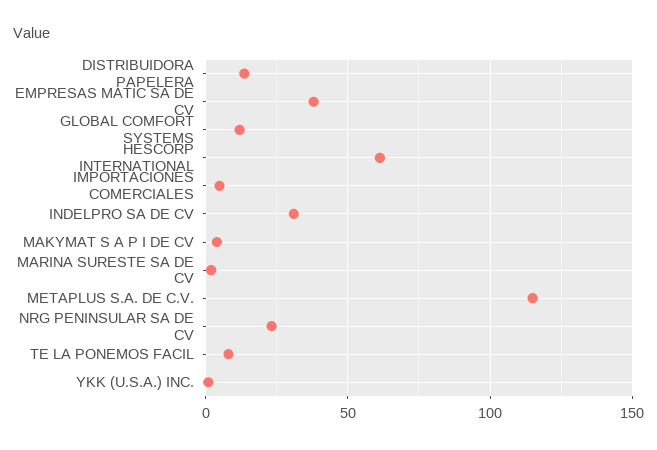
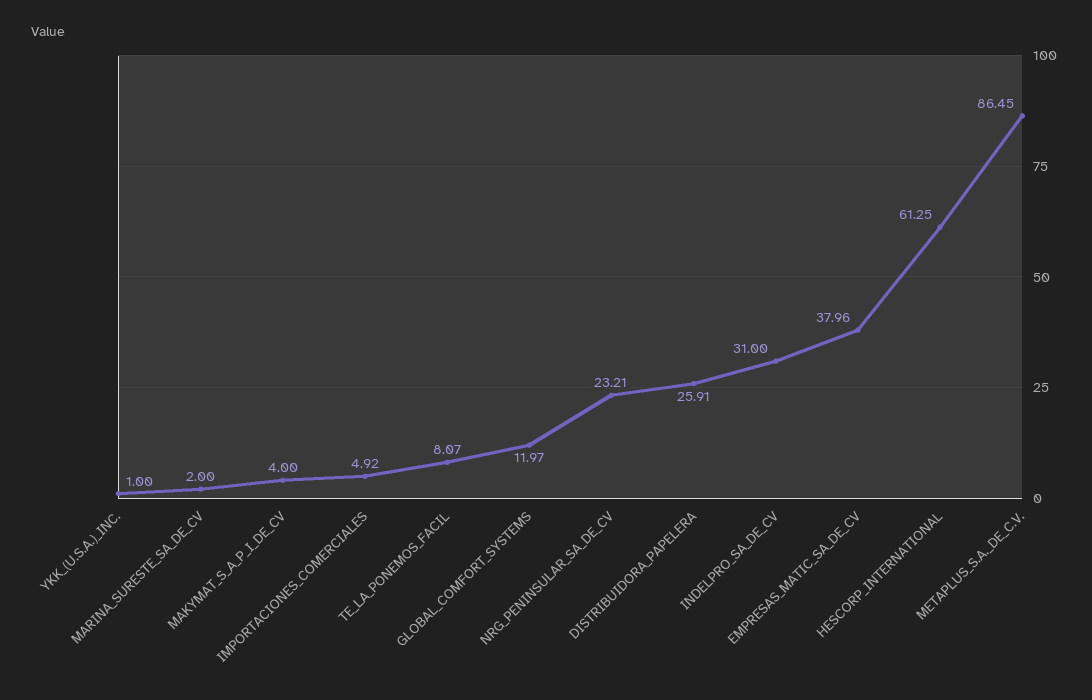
  {
-   "DISTRIBUIDORA PAPELERA": 15,
+   "DISTRIBUIDORA PAPELERA": 25.91,
    "EMPRESAS MATIC SA DE CV": 37.96,
    "GLOBAL COMFORT SYSTEMS": 11.97,
    "HESCORP INTERNATIONAL": 61.25,
    "IMPORTACIONES COMERCIALES": 4.92,
    "INDELPRO SA DE CV": 31,
    "MAKYMAT S A P I DE CV": 4,
    "MARINA SURESTE SA DE CV": 2,
-   "METAPLUS S.A. DE C.V.": 115,
+   "METAPLUS S.A. DE C.V.": 86.45,
    "NRG PENINSULAR SA DE CV": 23.21,
    "TE LA PONEMOS FACIL": 8.07,
    "YKK (U.S.A.) INC.": 1
  }

